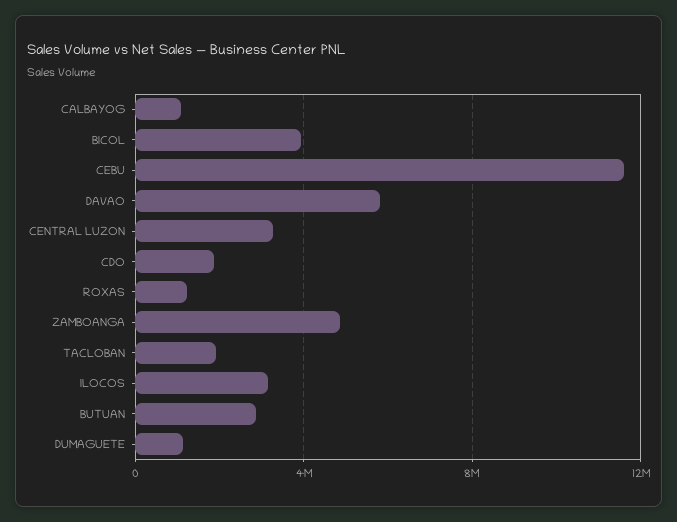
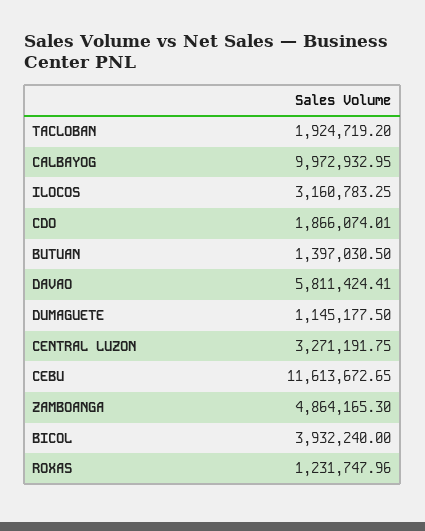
  {
-   "CALBAYOG": 1000000,
+   "CALBAYOG": 9972932.95,
    "BICOL": 3932240,
    "CEBU": 11613672.65,
    "DAVAO": 5811424.41,
    "CENTRAL LUZON": 3271191.75,
    "CDO": 1866074.01,
    "ROXAS": 1231747.96,
    "ZAMBOANGA": 4864165.3,
    "TACLOBAN": 1924719.2,
    "ILOCOS": 3160783.25,
-   "BUTUAN": 3000000,
+   "BUTUAN": 1397030.5,
    "DUMAGUETE": 1145177.5
  }

